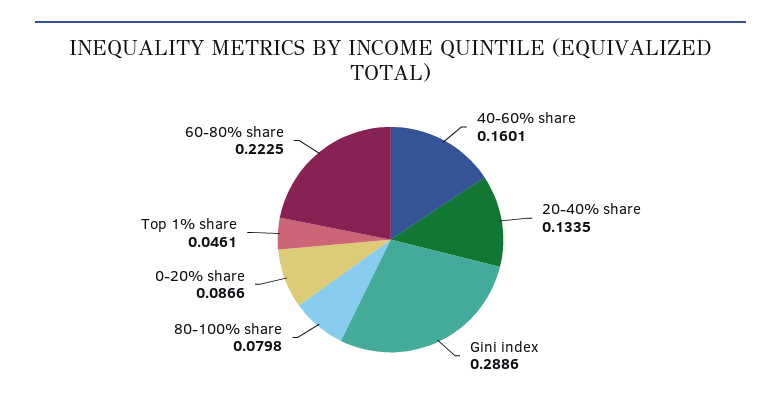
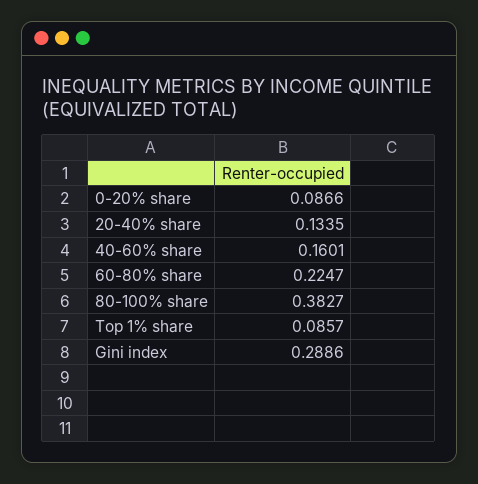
  {
    "40-60% share": 0.1601,
    "20-40% share": 0.1335,
    "Gini index": 0.2886,
-   "80-100% share": 0.0798,
+   "80-100% share": 0.3827,
    "0-20% share": 0.0866,
-   "Top 1% share": 0.0461,
+   "Top 1% share": 0.0857,
-   "60-80% share": 0.2225
+   "60-80% share": 0.2247
  }

